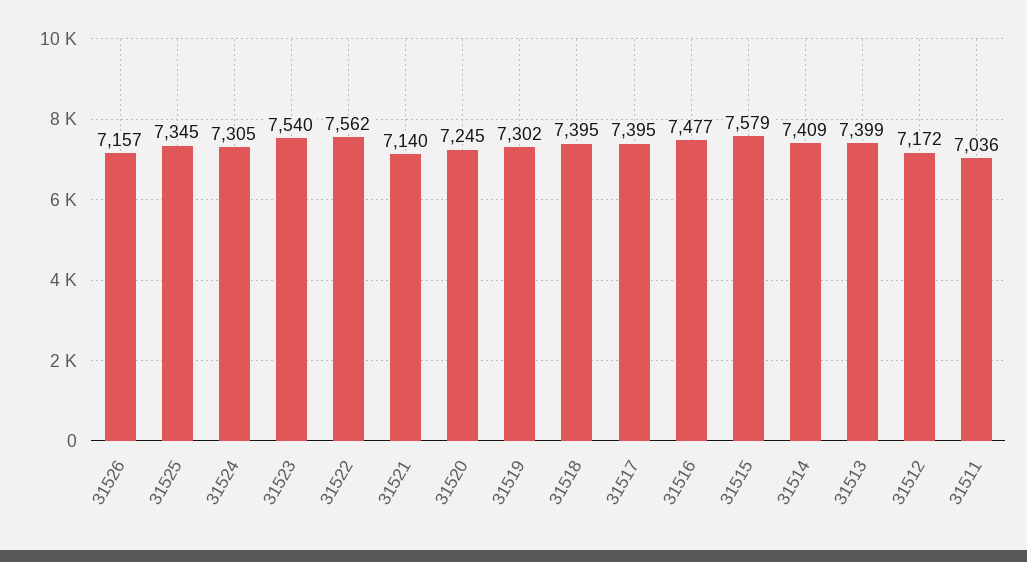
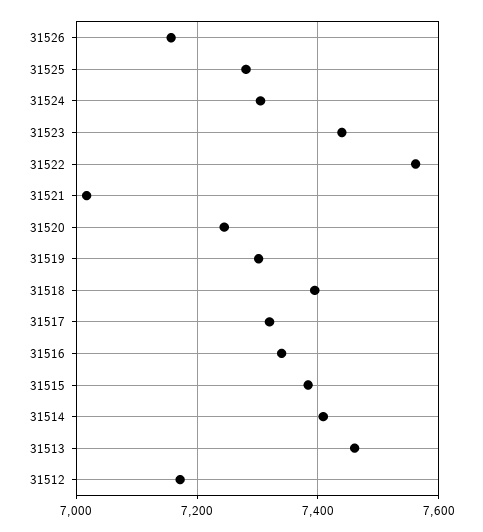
  {
    "31526": 7157,
-   "31525": 7345,
+   "31525": 7280,
    "31524": 7305,
-   "31523": 7540,
+   "31523": 7440,
    "31522": 7562,
-   "31521": 7140,
+   "31521": 7020,
    "31520": 7245,
    "31519": 7302,
    "31518": 7395,
-   "31517": 7395,
+   "31517": 7320,
-   "31516": 7477,
+   "31516": 7340,
-   "31515": 7579,
+   "31515": 7380,
    "31514": 7409,
-   "31513": 7399,
+   "31513": 7460,
-   "31512": 7172,
+   "31512": 7172
-   "31511": 7036
  }

